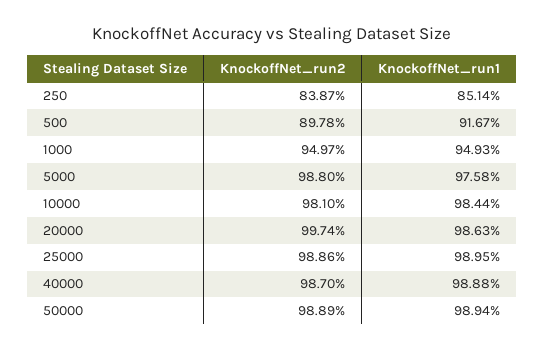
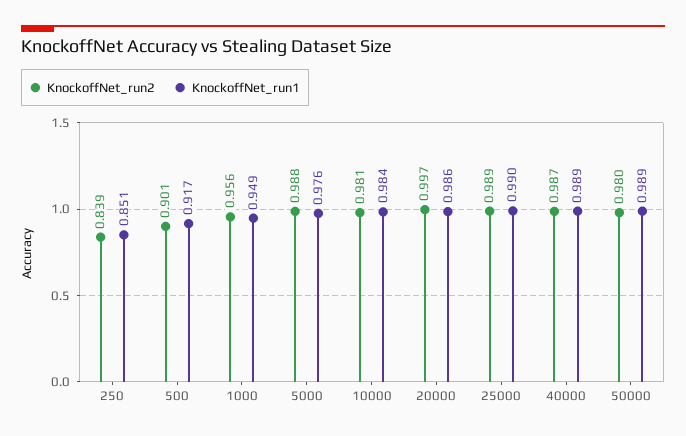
  {
    "KnockoffNet_run2": {
      "250": 0.8387,
-     "500": 0.8978,
+     "500": 0.901,
-     "1000": 0.9497,
+     "1000": 0.956,
      "5000": 0.988,
      "10000": 0.981,
      "20000": 0.9974,
      "25000": 0.9886,
      "40000": 0.987,
-     "50000": 0.9889
+     "50000": 0.98
    },
    "KnockoffNet_run1": {
      "250": 0.8514,
      "500": 0.9167,
      "1000": 0.9493,
      "5000": 0.9758,
      "10000": 0.9844,
      "20000": 0.9863,
      "25000": 0.9895,
      "40000": 0.9888,
      "50000": 0.9894
    }
  }

